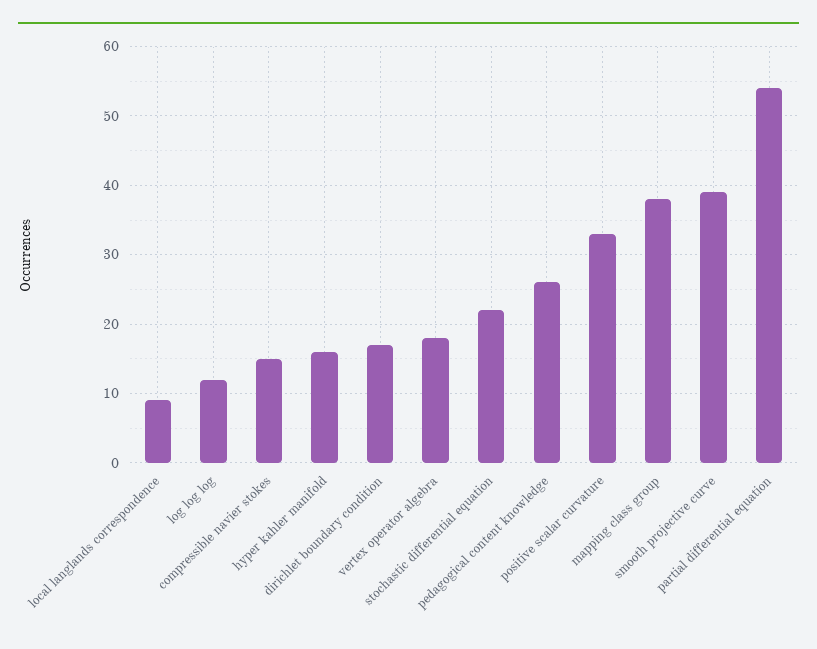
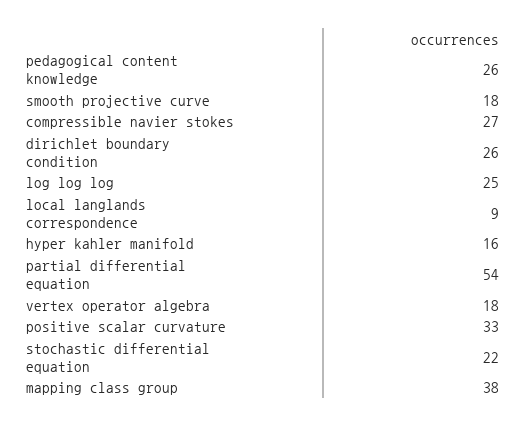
  {
    "local langlands correspondence": 9,
-   "log log log": 12,
+   "log log log": 25,
-   "compressible navier stokes": 15,
+   "compressible navier stokes": 27,
    "hyper kahler manifold": 16,
-   "dirichlet boundary condition": 17,
+   "dirichlet boundary condition": 26,
    "vertex operator algebra": 18,
    "stochastic differential equation": 22,
    "pedagogical content knowledge": 26,
    "positive scalar curvature": 33,
    "mapping class group": 38,
-   "smooth projective curve": 39,
+   "smooth projective curve": 18,
    "partial differential equation": 54
  }

